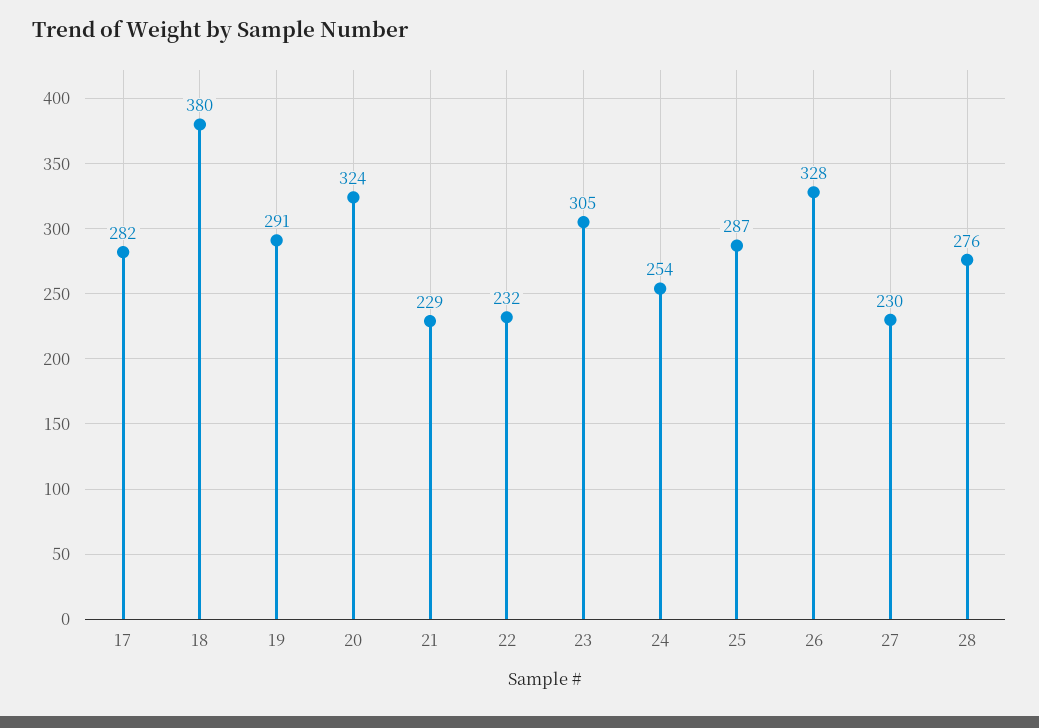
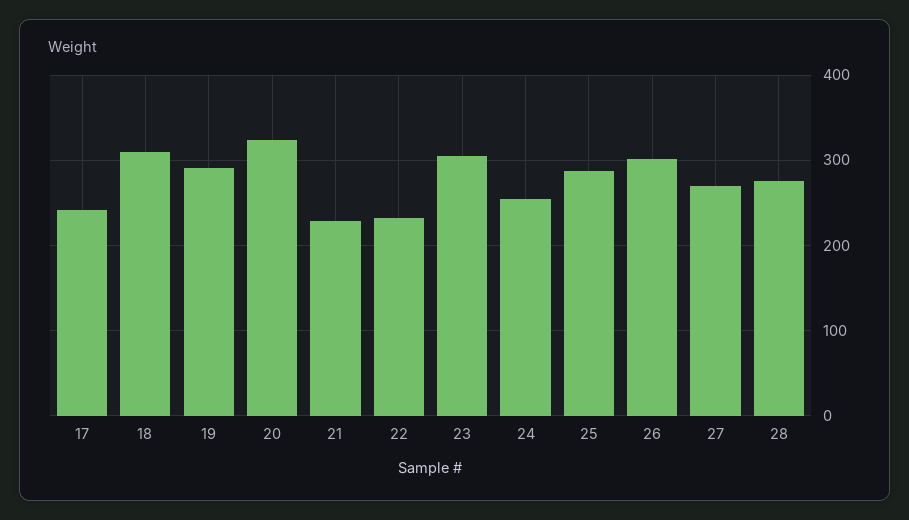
  {
-   "17": 282,
+   "17": 240,
-   "18": 380,
+   "18": 310,
    "19": 291,
    "20": 324,
    "21": 229,
    "22": 232,
    "23": 305,
    "24": 254,
    "25": 287,
-   "26": 328,
+   "26": 300,
-   "27": 230,
+   "27": 270,
    "28": 276
  }

